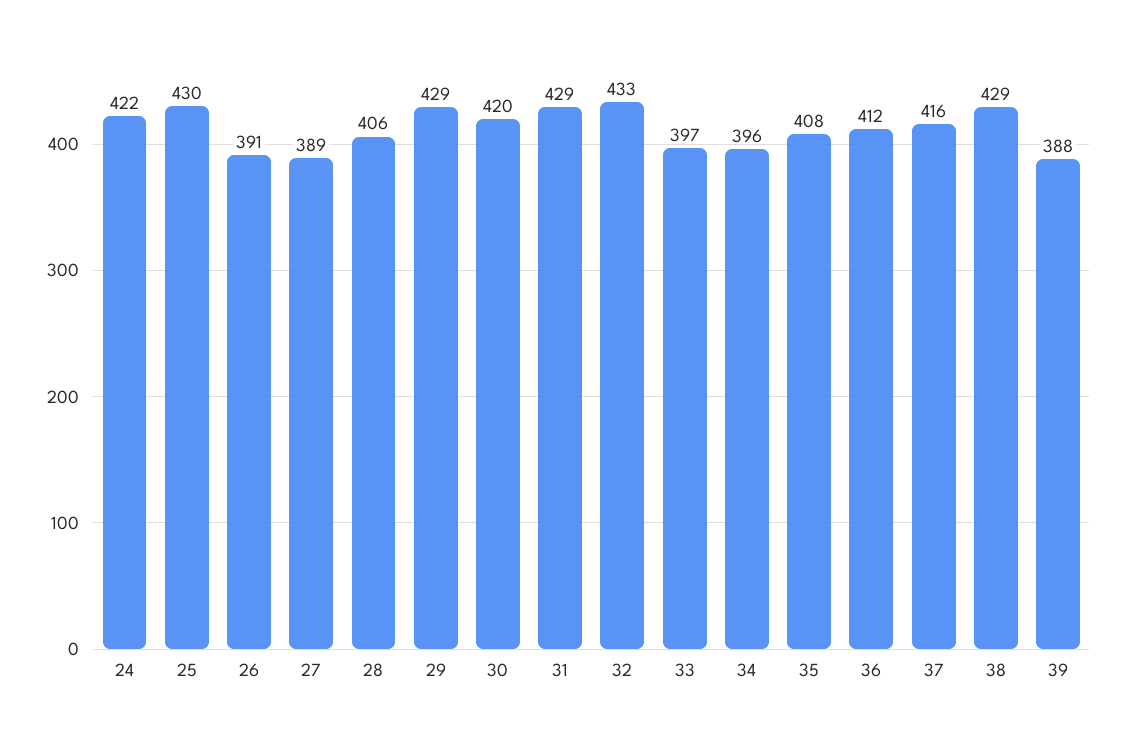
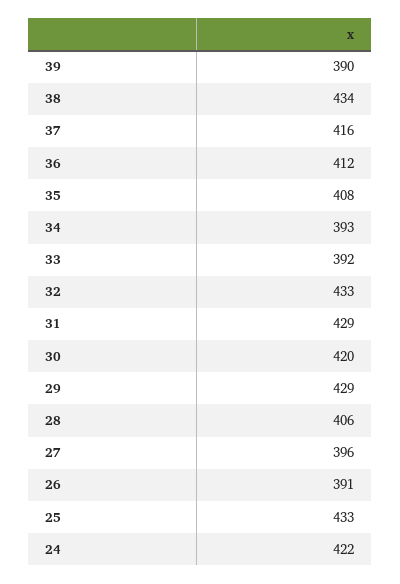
  {
    "24": 422,
-   "25": 430,
+   "25": 433,
    "26": 391,
-   "27": 389,
+   "27": 396,
    "28": 406,
    "29": 429,
    "30": 420,
    "31": 429,
    "32": 433,
-   "33": 397,
+   "33": 392,
-   "34": 396,
+   "34": 393,
    "35": 408,
    "36": 412,
    "37": 416,
-   "38": 429,
+   "38": 434,
-   "39": 388
+   "39": 390
  }

